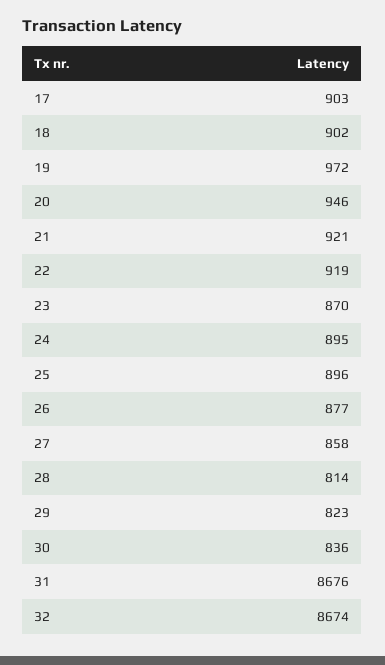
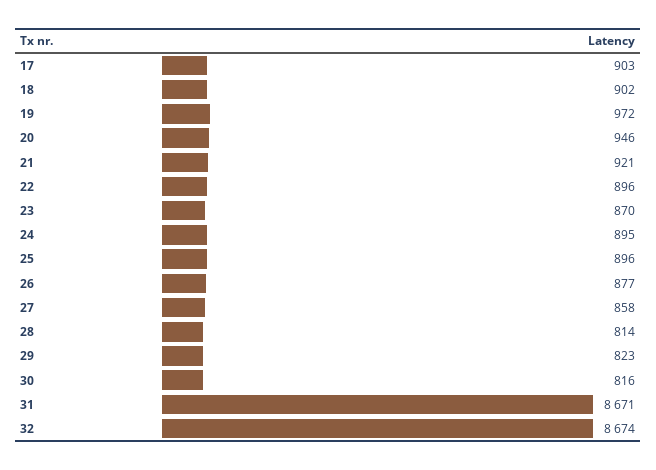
  {
    "17": 903,
    "18": 902,
    "19": 972,
    "20": 946,
    "21": 921,
-   "22": 919,
+   "22": 896,
    "23": 870,
    "24": 895,
    "25": 896,
    "26": 877,
    "27": 858,
    "28": 814,
    "29": 823,
-   "30": 836,
+   "30": 816,
-   "31": 8676,
+   "31": 8671,
    "32": 8674
  }

